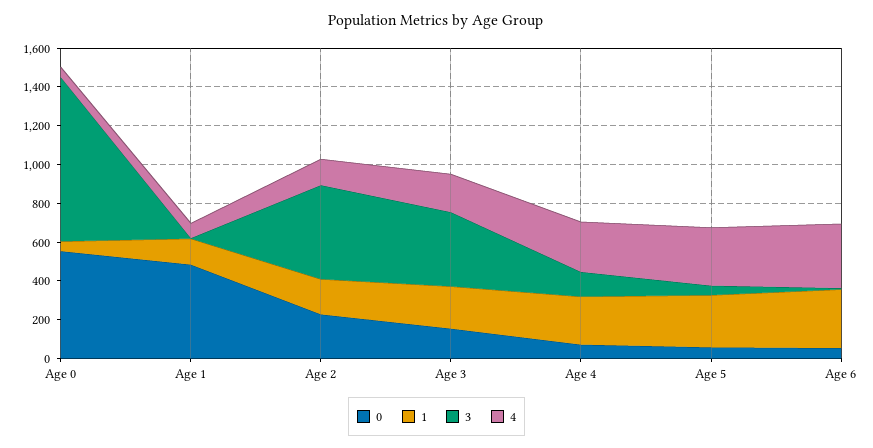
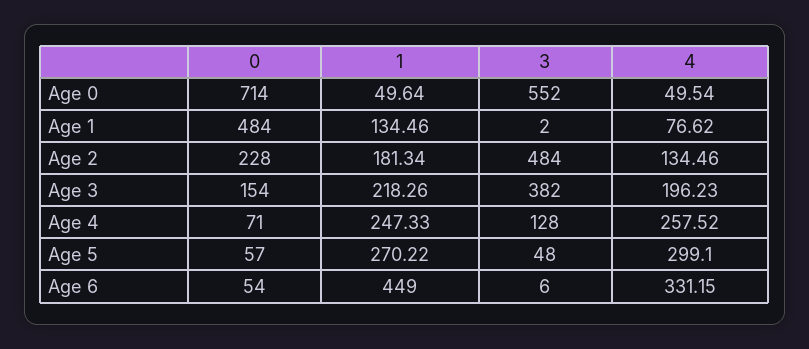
  {
    "0": {
-     "Age 0": 550,
+     "Age 0": 714,
      "Age 1": 484,
      "Age 2": 228,
      "Age 3": 154,
      "Age 4": 71,
      "Age 5": 57,
      "Age 6": 54
    },
    "1": {
      "Age 0": 49.64,
      "Age 1": 134.46,
      "Age 2": 181.34,
      "Age 3": 218.26,
      "Age 4": 247.33,
      "Age 5": 270.22,
-     "Age 6": 300
+     "Age 6": 449
    },
    "3": {
-     "Age 0": 850,
+     "Age 0": 552,
      "Age 1": 2,
      "Age 2": 484,
      "Age 3": 382,
      "Age 4": 128,
      "Age 5": 48,
      "Age 6": 6
    },
    "4": {
      "Age 0": 49.54,
      "Age 1": 76.62,
      "Age 2": 134.46,
      "Age 3": 196.23,
      "Age 4": 257.52,
      "Age 5": 299.1,
      "Age 6": 331.15
    }
  }

